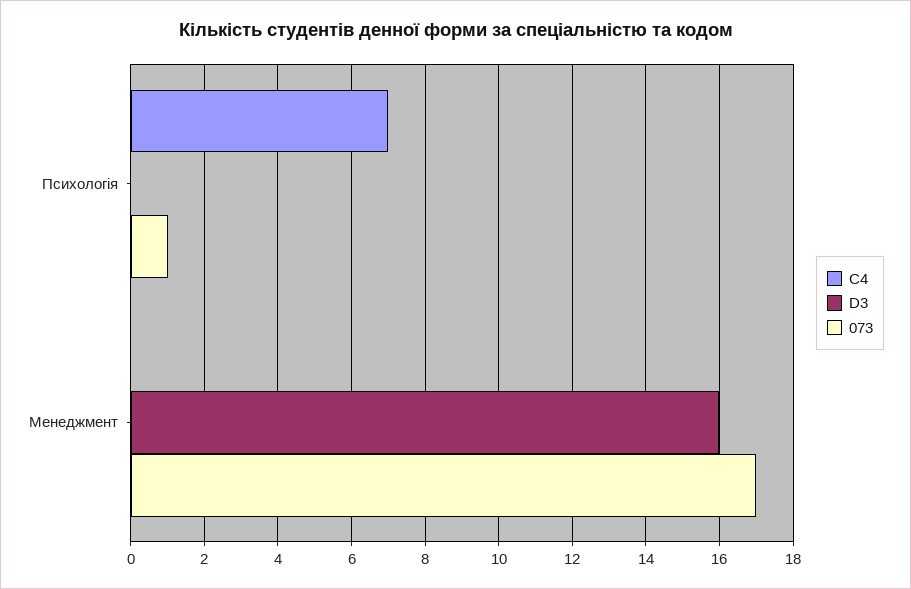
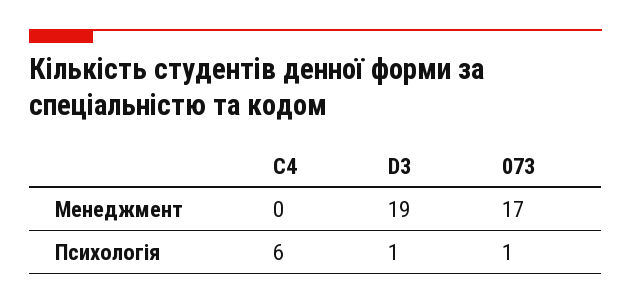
  {
    "C4": {
-     "Психологія": 7,
+     "Психологія": 6,
      "Менеджмент": 0
    },
    "D3": {
-     "Психологія": 0,
+     "Психологія": 1,
-     "Менеджмент": 16
+     "Менеджмент": 19
    },
    "073": {
      "Психологія": 1,
      "Менеджмент": 17
    }
  }

